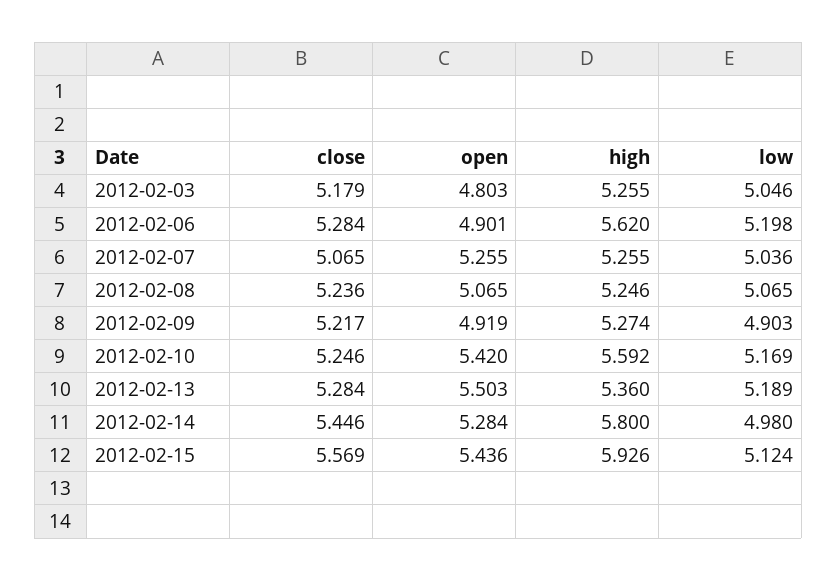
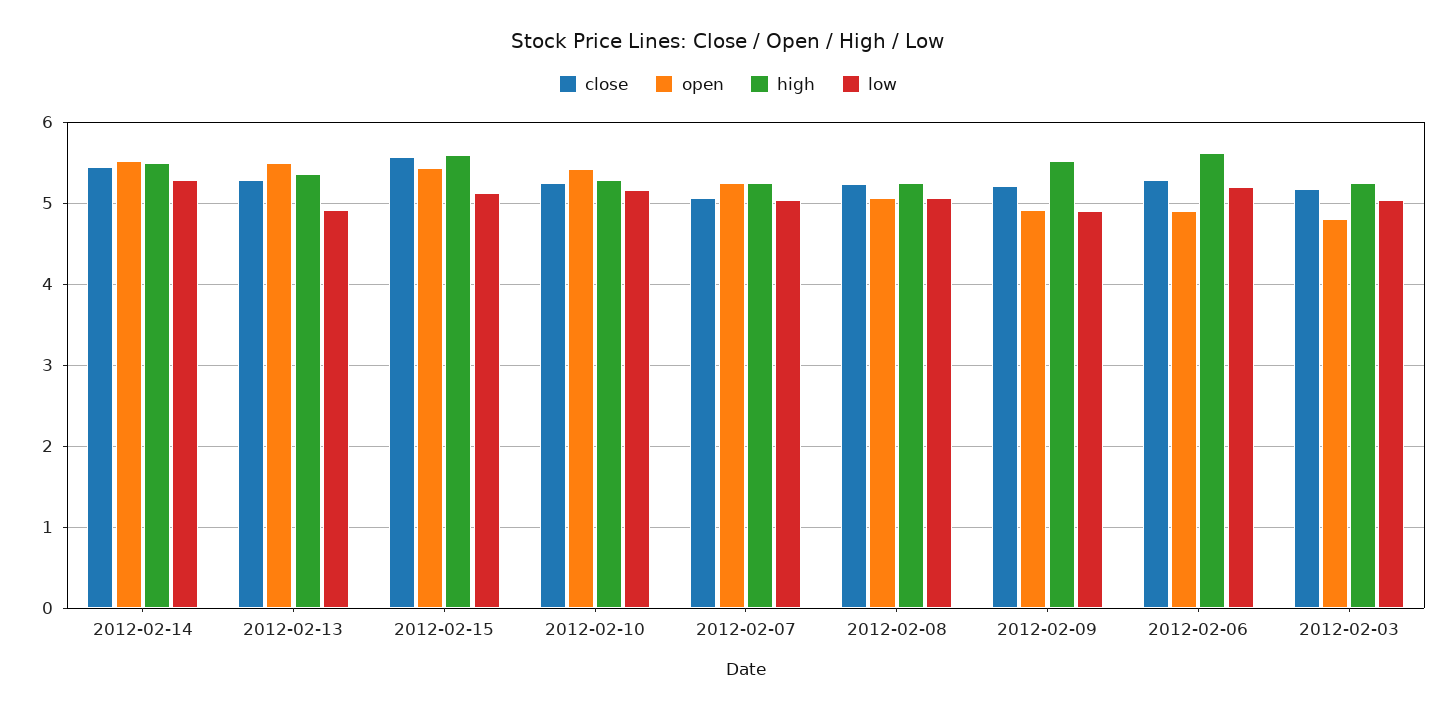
  {
    "close": {
      "2012-02-03": 5.179,
      "2012-02-06": 5.284,
      "2012-02-07": 5.065,
      "2012-02-08": 5.236,
      "2012-02-09": 5.217,
      "2012-02-10": 5.246,
      "2012-02-13": 5.284,
      "2012-02-14": 5.446,
      "2012-02-15": 5.569
    },
    "open": {
      "2012-02-03": 4.803,
      "2012-02-06": 4.901,
      "2012-02-07": 5.255,
      "2012-02-08": 5.065,
      "2012-02-09": 4.919,
      "2012-02-10": 5.42,
      "2012-02-13": 5.503,
-     "2012-02-14": 5.284,
+     "2012-02-14": 5.5,
      "2012-02-15": 5.436
    },
    "high": {
      "2012-02-03": 5.255,
      "2012-02-06": 5.62,
      "2012-02-07": 5.255,
      "2012-02-08": 5.246,
-     "2012-02-09": 5.274,
+     "2012-02-09": 5.5,
-     "2012-02-10": 5.592,
+     "2012-02-10": 5.3,
      "2012-02-13": 5.36,
-     "2012-02-14": 5.8,
+     "2012-02-14": 5.5,
-     "2012-02-15": 5.926
+     "2012-02-15": 5.6
    },
    "low": {
      "2012-02-03": 5.046,
      "2012-02-06": 5.198,
      "2012-02-07": 5.036,
      "2012-02-08": 5.065,
      "2012-02-09": 4.903,
      "2012-02-10": 5.169,
-     "2012-02-13": 5.189,
+     "2012-02-13": 4.9,
-     "2012-02-14": 4.98,
+     "2012-02-14": 5.3,
      "2012-02-15": 5.124
    }
  }

